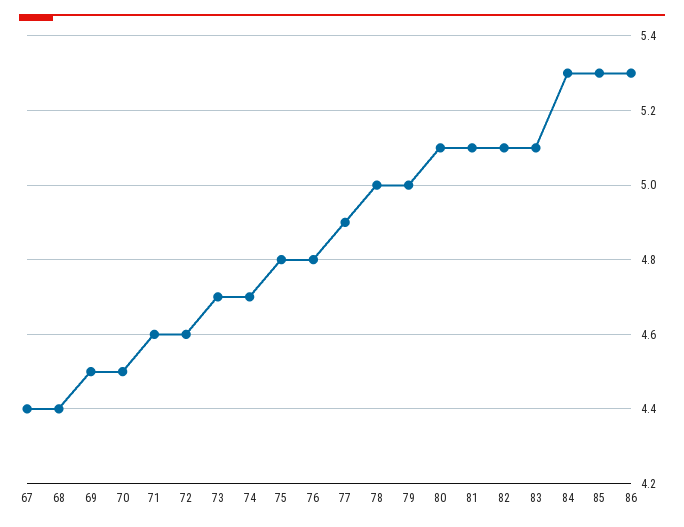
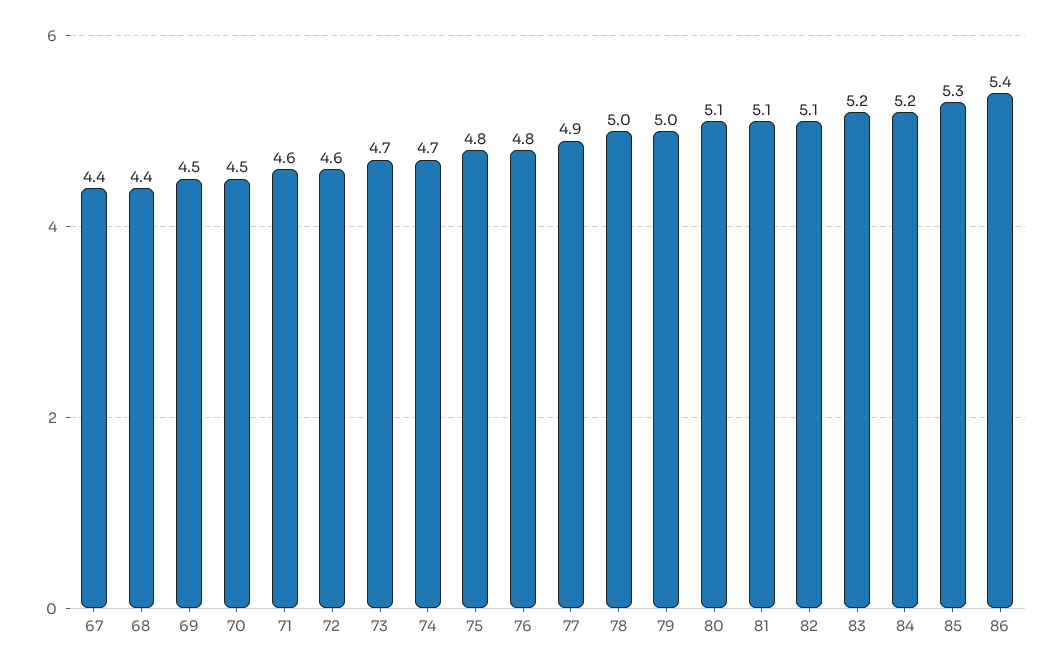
  {
    "67": 4.4,
    "68": 4.4,
    "69": 4.5,
    "70": 4.5,
    "71": 4.6,
    "72": 4.6,
    "73": 4.7,
    "74": 4.7,
    "75": 4.8,
    "76": 4.8,
    "77": 4.9,
    "78": 5,
    "79": 5,
    "80": 5.1,
    "81": 5.1,
    "82": 5.1,
-   "83": 5.1,
+   "83": 5.2,
-   "84": 5.3,
+   "84": 5.2,
    "85": 5.3,
-   "86": 5.3
+   "86": 5.4
  }

